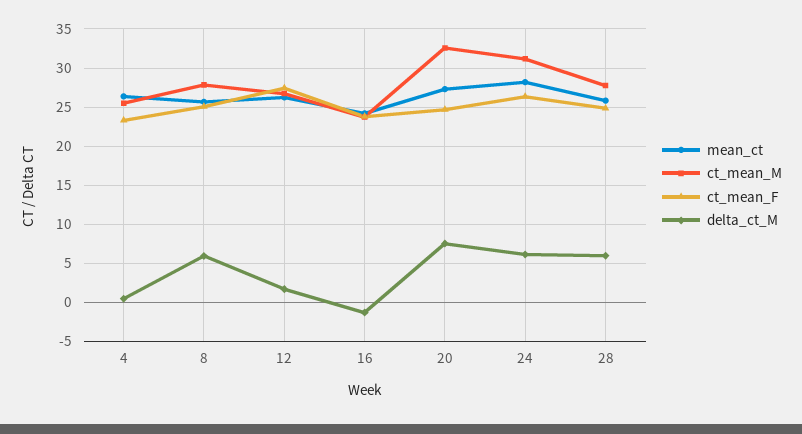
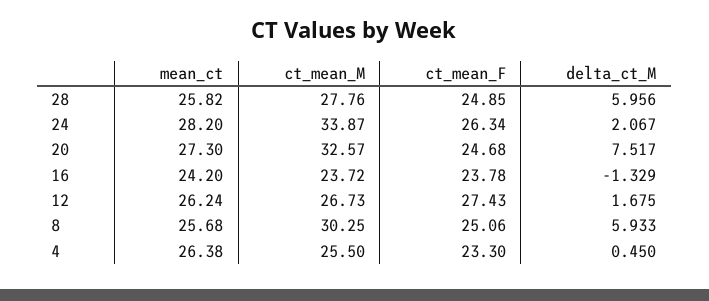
  {
    "mean_ct": {
      "4": 26.38,
      "8": 25.68,
      "12": 26.24,
      "16": 24.2,
      "20": 27.3,
      "24": 28.2,
      "28": 25.82
    },
    "ct_mean_M": {
      "4": 25.5,
-     "8": 28,
+     "8": 30.25,
      "12": 26.73,
      "16": 23.72,
      "20": 32.57,
-     "24": 31,
+     "24": 33.87,
      "28": 27.76
    },
    "ct_mean_F": {
      "4": 23.3,
      "8": 25.06,
      "12": 27.43,
      "16": 23.78,
      "20": 24.68,
      "24": 26.34,
      "28": 24.85
    },
    "delta_ct_M": {
      "4": 0.45,
      "8": 5.933,
      "12": 1.675,
      "16": -1.329,
      "20": 7.517,
-     "24": 6,
+     "24": 2.067,
      "28": 5.956
    }
  }

